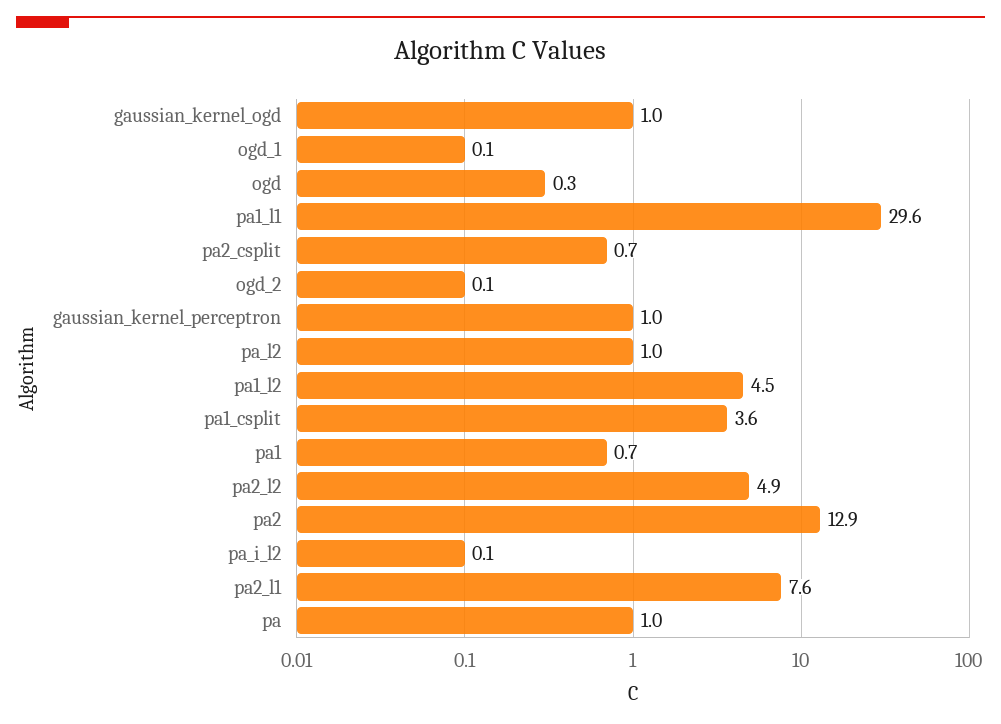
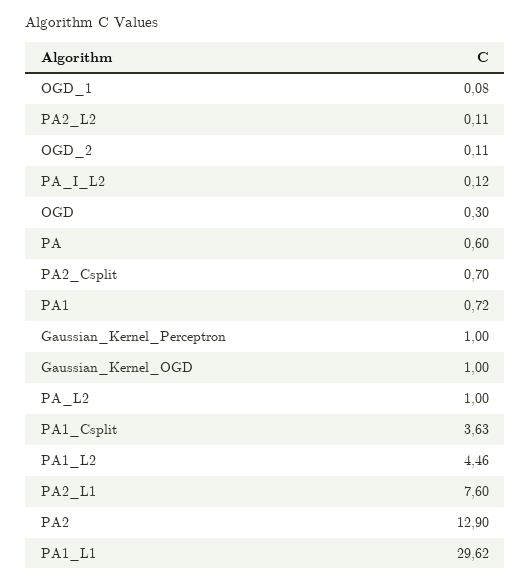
  {
    "gaussian_kernel_ogd": 1,
    "ogd_1": 0.08,
    "ogd": 0.3,
    "pa1_l1": 29.62,
    "pa2_csplit": 0.7,
    "ogd_2": 0.11,
    "gaussian_kernel_perceptron": 1,
    "pa_l2": 1,
    "pa1_l2": 4.46,
    "pa1_csplit": 3.63,
    "pa1": 0.72,
-   "pa2_l2": 4.9,
+   "pa2_l2": 0.11,
    "pa2": 12.9,
    "pa_i_l2": 0.12,
    "pa2_l1": 7.6,
-   "pa": 1
+   "pa": 0.6
  }

